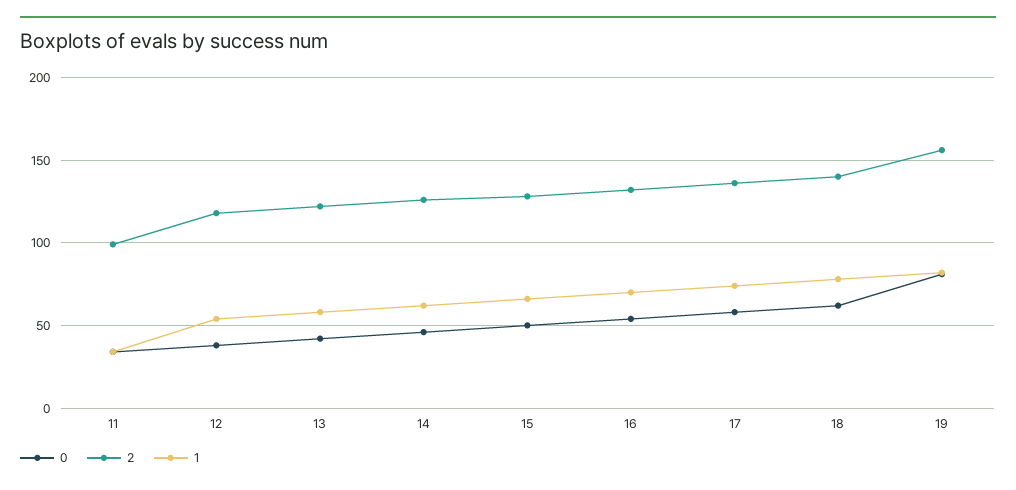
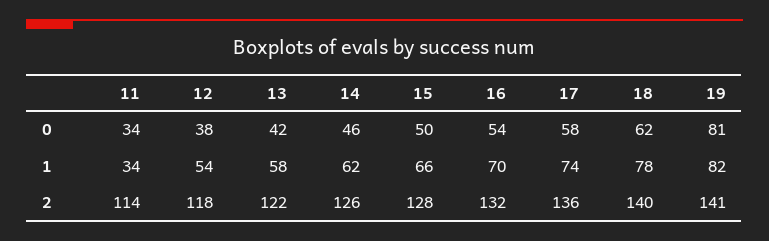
  {
    "0": {
      "11": 34,
      "12": 38,
      "13": 42,
      "14": 46,
      "15": 50,
      "16": 54,
      "17": 58,
      "18": 62,
      "19": 81
    },
    "2": {
-     "11": 100,
+     "11": 114,
      "12": 118,
      "13": 122,
      "14": 126,
      "15": 128,
      "16": 132,
      "17": 136,
      "18": 140,
-     "19": 155
+     "19": 141
    },
    "1": {
      "11": 34,
      "12": 54,
      "13": 58,
      "14": 62,
      "15": 66,
      "16": 70,
      "17": 74,
      "18": 78,
      "19": 82
    }
  }

